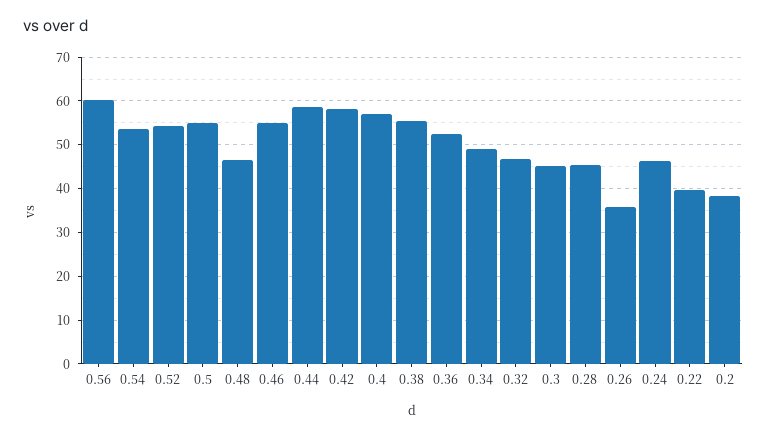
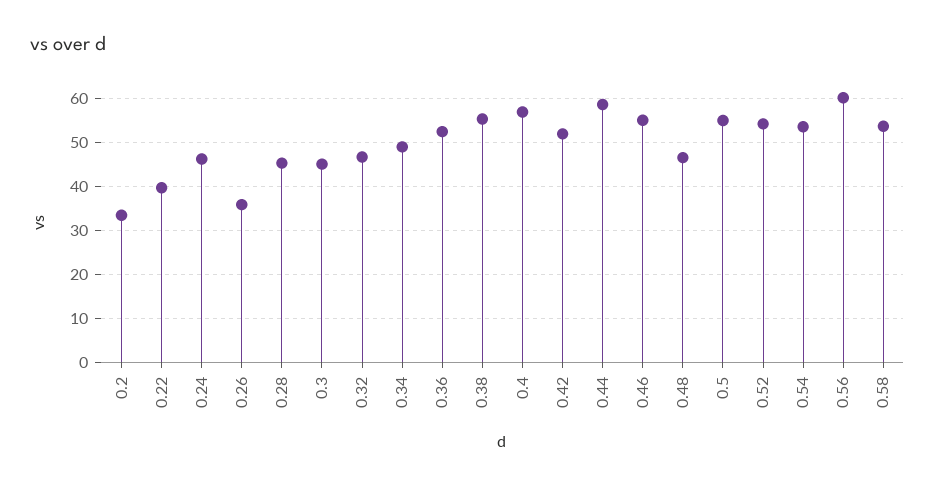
  {
    "0.56": 60,
    "0.54": 54,
    "0.52": 54,
    "0.5": 56,
    "0.48": 46,
    "0.46": 56,
    "0.44": 58,
-   "0.42": 58,
+   "0.42": 52,
    "0.4": 56,
    "0.38": 56,
    "0.36": 52,
    "0.34": 50,
    "0.32": 46,
    "0.3": 46,
    "0.28": 46,
    "0.26": 36,
    "0.24": 46,
    "0.22": 40,
-   "0.2": 38
+   "0.2": 34,
+   "0.58": 54
  }

